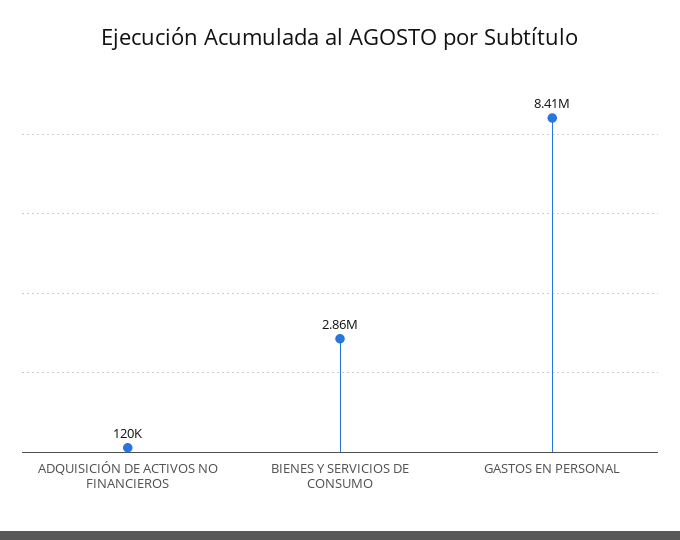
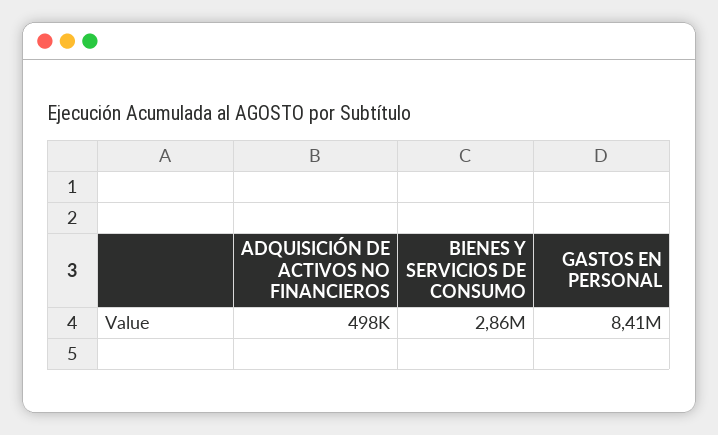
  {
-   "ADQUISICIÓN DE ACTIVOS NO FINANCIEROS": 120000,
+   "ADQUISICIÓN DE ACTIVOS NO FINANCIEROS": 498000,
    "BIENES Y SERVICIOS DE CONSUMO": 2860000,
    "GASTOS EN PERSONAL": 8410000
  }

